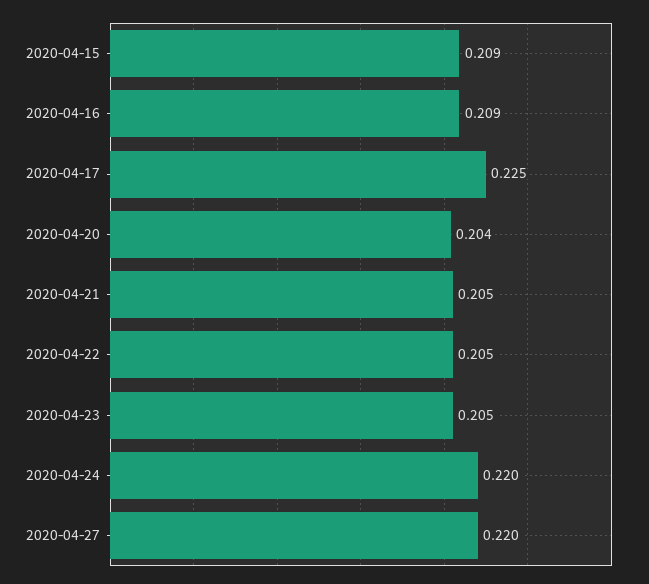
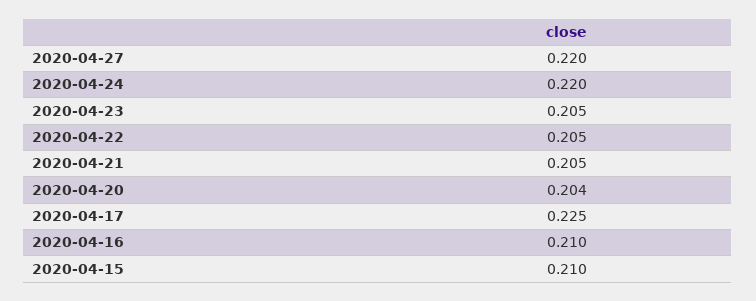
  {
-   "2020-04-15": 0.209,
+   "2020-04-15": 0.21,
-   "2020-04-16": 0.209,
+   "2020-04-16": 0.21,
    "2020-04-17": 0.225,
    "2020-04-20": 0.204,
    "2020-04-21": 0.205,
    "2020-04-22": 0.205,
    "2020-04-23": 0.205,
    "2020-04-24": 0.22,
    "2020-04-27": 0.22
  }

